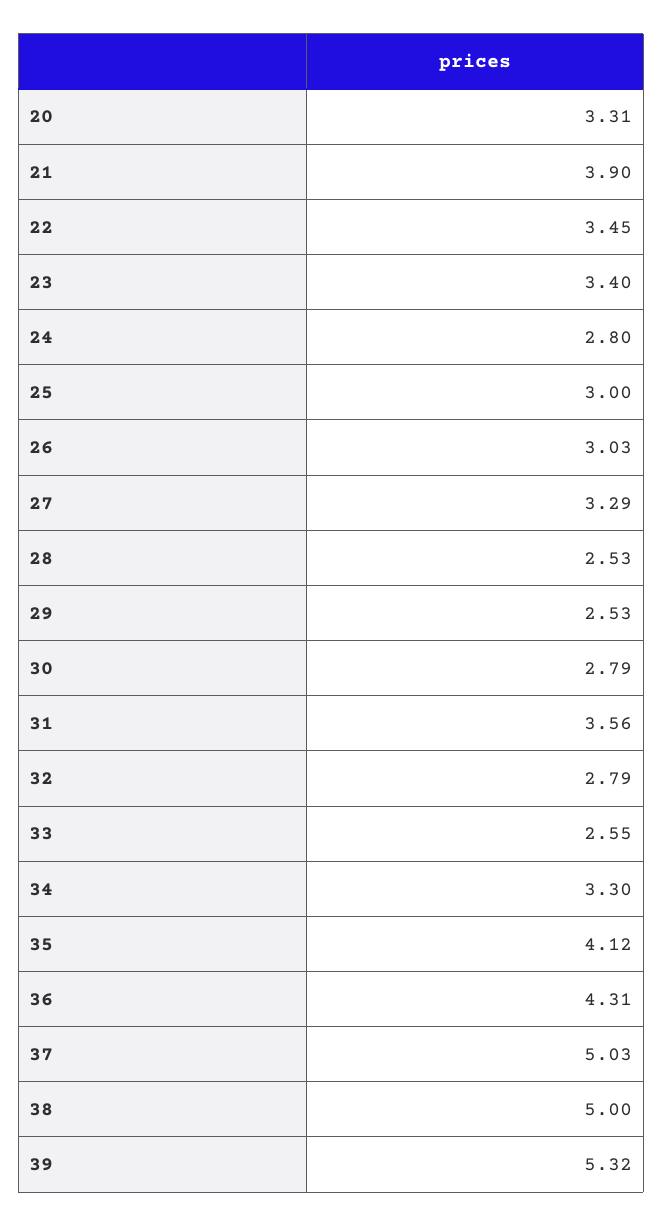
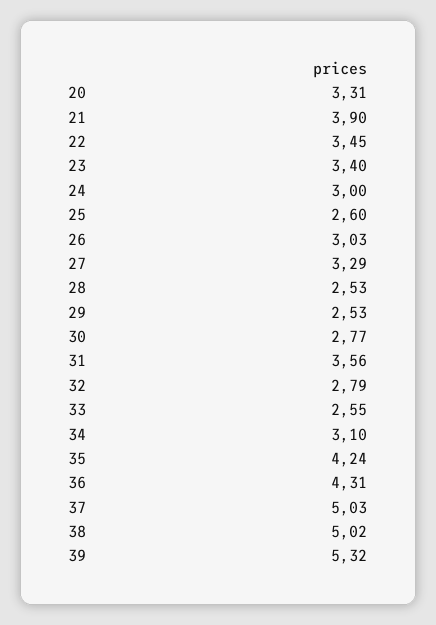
  {
    "20": 3.31,
    "21": 3.9,
    "22": 3.45,
    "23": 3.4,
-   "24": 2.8,
+   "24": 3,
-   "25": 3,
+   "25": 2.6,
    "26": 3.03,
    "27": 3.29,
    "28": 2.53,
    "29": 2.53,
-   "30": 2.79,
+   "30": 2.77,
    "31": 3.56,
    "32": 2.79,
    "33": 2.55,
-   "34": 3.3,
+   "34": 3.1,
-   "35": 4.12,
+   "35": 4.24,
    "36": 4.31,
    "37": 5.03,
-   "38": 5,
+   "38": 5.02,
    "39": 5.32
  }

